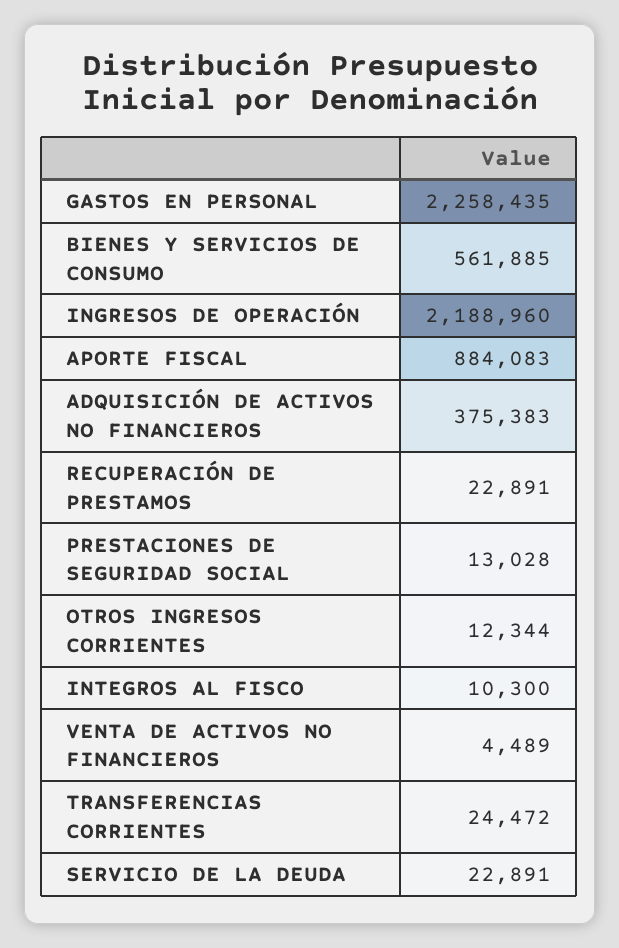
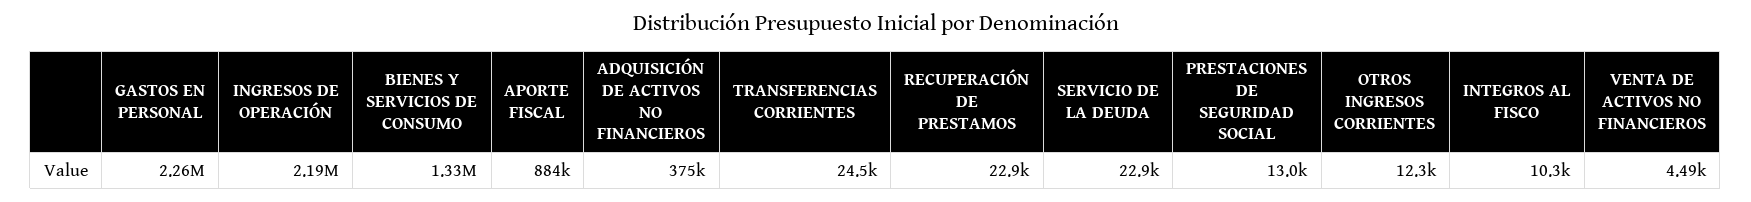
  {
    "GASTOS EN PERSONAL": 2258435,
-   "BIENES Y SERVICIOS DE CONSUMO": 561885,
+   "BIENES Y SERVICIOS DE CONSUMO": 1330000,
    "INGRESOS DE OPERACIÓN": 2188960,
    "APORTE FISCAL": 884083,
    "ADQUISICIÓN DE ACTIVOS NO FINANCIEROS": 375383,
    "RECUPERACIÓN DE PRESTAMOS": 22891,
    "PRESTACIONES DE SEGURIDAD SOCIAL": 13028,
    "OTROS INGRESOS CORRIENTES": 12344,
    "INTEGROS AL FISCO": 10300,
    "VENTA DE ACTIVOS NO FINANCIEROS": 4489,
    "TRANSFERENCIAS CORRIENTES": 24472,
    "SERVICIO DE LA DEUDA": 22891
  }

